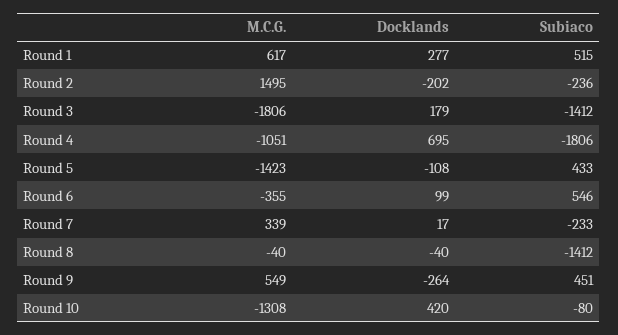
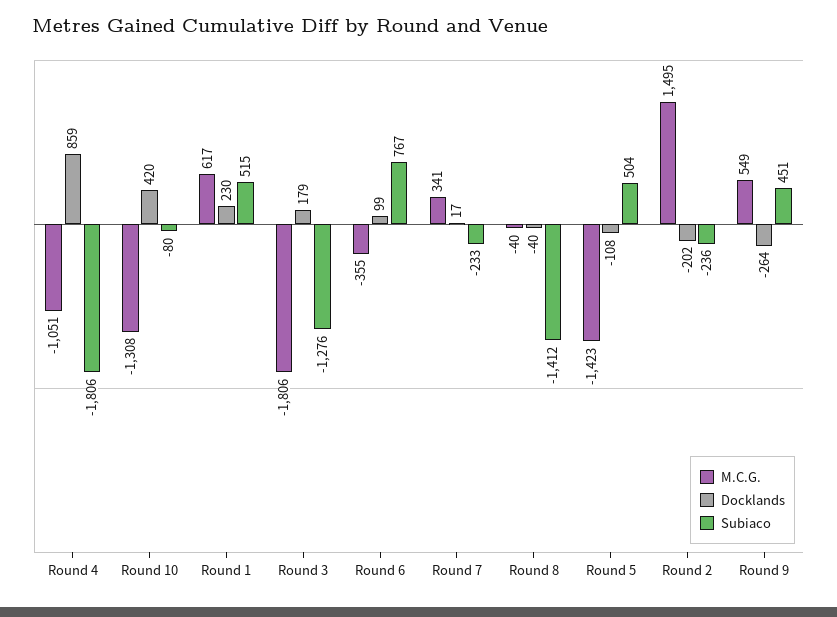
  {
    "M.C.G.": {
      "Round 1": 617,
      "Round 2": 1495,
      "Round 3": -1806,
      "Round 4": -1051,
      "Round 5": -1423,
      "Round 6": -355,
-     "Round 7": 339,
+     "Round 7": 341,
      "Round 8": -40,
      "Round 9": 549,
      "Round 10": -1308
    },
    "Docklands": {
-     "Round 1": 277,
+     "Round 1": 230,
      "Round 2": -202,
      "Round 3": 179,
-     "Round 4": 695,
+     "Round 4": 859,
      "Round 5": -108,
      "Round 6": 99,
      "Round 7": 17,
      "Round 8": -40,
      "Round 9": -264,
      "Round 10": 420
    },
    "Subiaco": {
      "Round 1": 515,
      "Round 2": -236,
-     "Round 3": -1412,
+     "Round 3": -1276,
      "Round 4": -1806,
-     "Round 5": 433,
+     "Round 5": 504,
-     "Round 6": 546,
+     "Round 6": 767,
      "Round 7": -233,
      "Round 8": -1412,
      "Round 9": 451,
      "Round 10": -80
    }
  }

